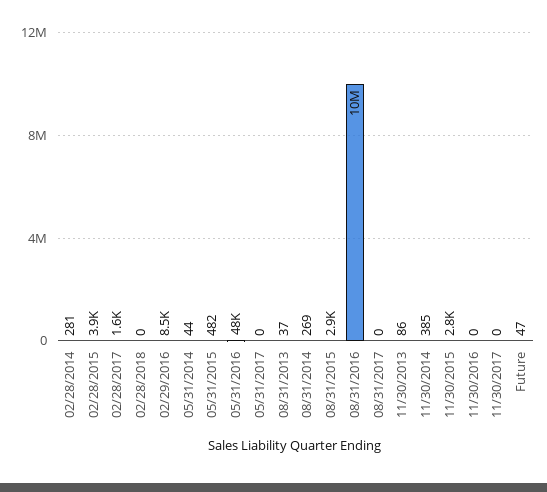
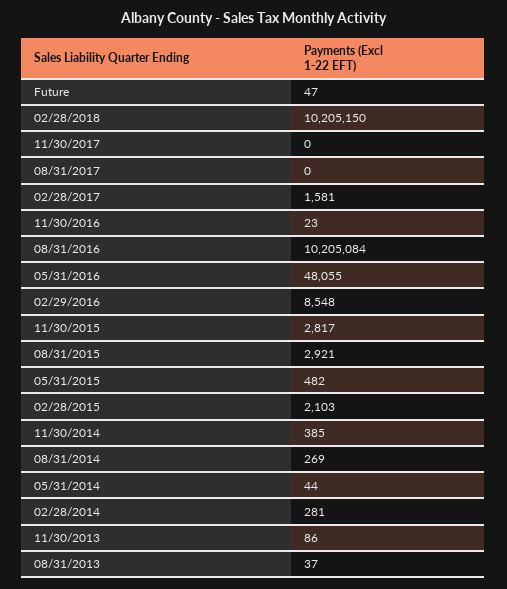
  {
    "02/28/2014": 281,
-   "02/28/2015": 3900,
+   "02/28/2015": 2103,
    "02/28/2017": 1581,
-   "02/28/2018": 0,
+   "02/28/2018": 10205150,
    "02/29/2016": 8548,
    "05/31/2014": 44,
    "05/31/2015": 482,
    "05/31/2016": 48055,
-   "05/31/2017": 0,
    "08/31/2013": 37,
    "08/31/2014": 269,
    "08/31/2015": 2921,
    "08/31/2016": 10205084,
    "08/31/2017": 0,
    "11/30/2013": 86,
    "11/30/2014": 385,
    "11/30/2015": 2817,
-   "11/30/2016": 0,
+   "11/30/2016": 23,
    "11/30/2017": 0,
    "Future": 47
  }

